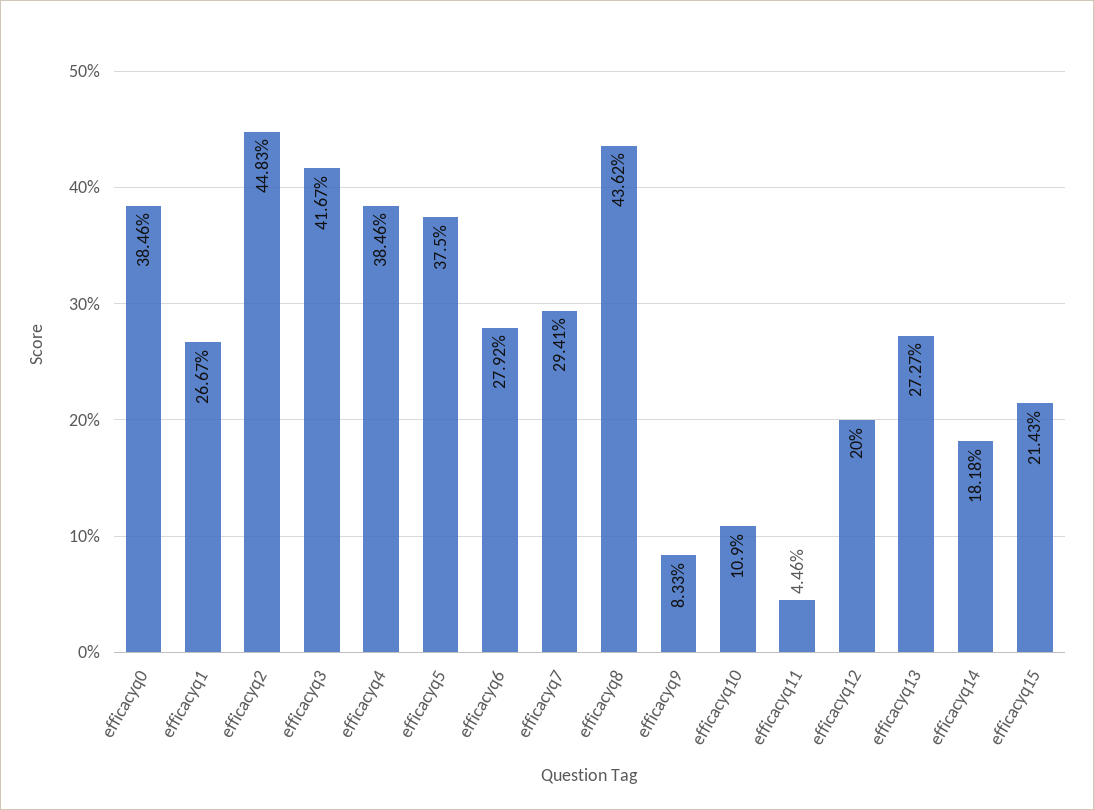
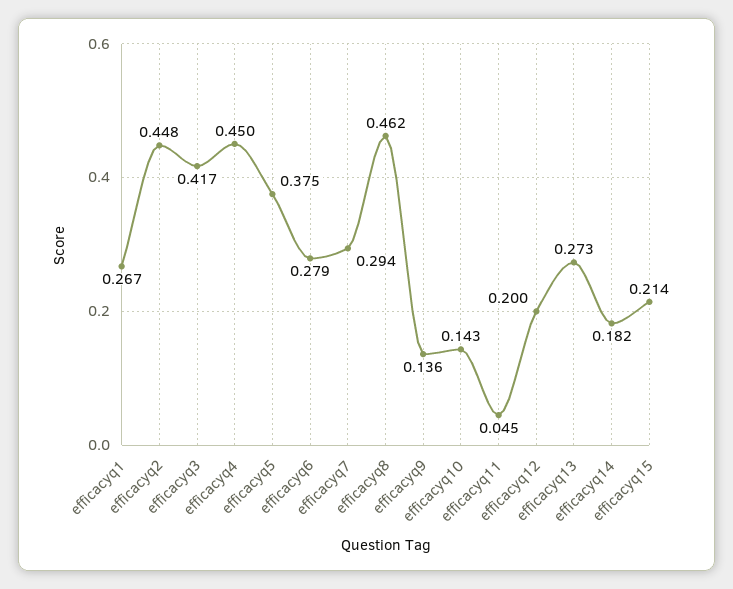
  {
-   "efficacyq0": 0.3846,
    "efficacyq1": 0.2667,
    "efficacyq2": 0.4483,
    "efficacyq3": 0.4167,
-   "efficacyq4": 0.3846,
+   "efficacyq4": 0.45,
    "efficacyq5": 0.375,
    "efficacyq6": 0.2792,
    "efficacyq7": 0.2941,
-   "efficacyq8": 0.4362,
+   "efficacyq8": 0.462,
-   "efficacyq9": 0.0833,
+   "efficacyq9": 0.136,
-   "efficacyq10": 0.109,
+   "efficacyq10": 0.143,
    "efficacyq11": 0.0446,
    "efficacyq12": 0.2,
    "efficacyq13": 0.2727,
    "efficacyq14": 0.1818,
    "efficacyq15": 0.2143
  }

